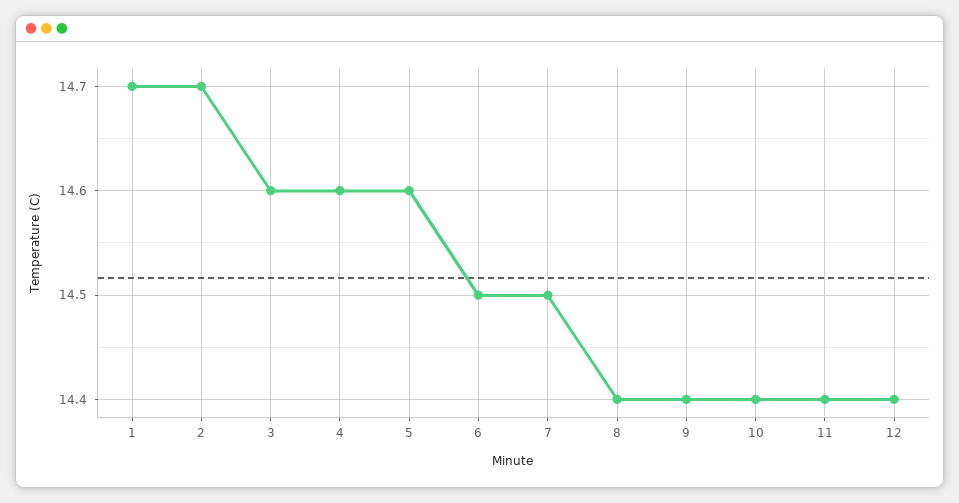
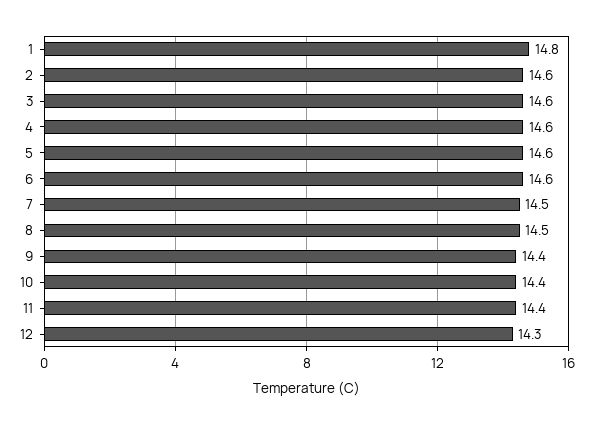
  {
-   "1": 14.7,
+   "1": 14.8,
-   "2": 14.7,
+   "2": 14.6,
    "3": 14.6,
    "4": 14.6,
    "5": 14.6,
-   "6": 14.5,
+   "6": 14.6,
    "7": 14.5,
-   "8": 14.4,
+   "8": 14.5,
    "9": 14.4,
    "10": 14.4,
    "11": 14.4,
-   "12": 14.4
+   "12": 14.3
  }

